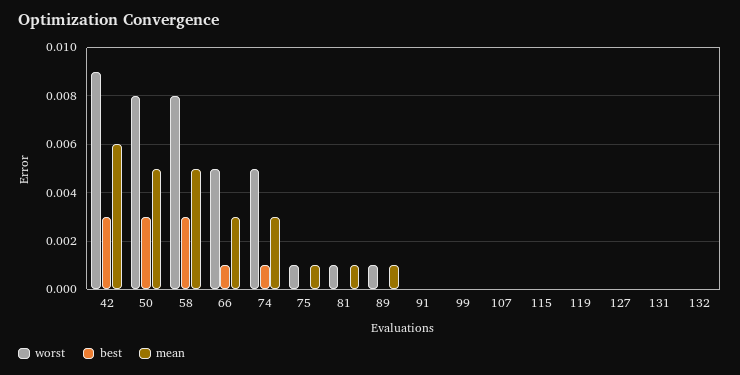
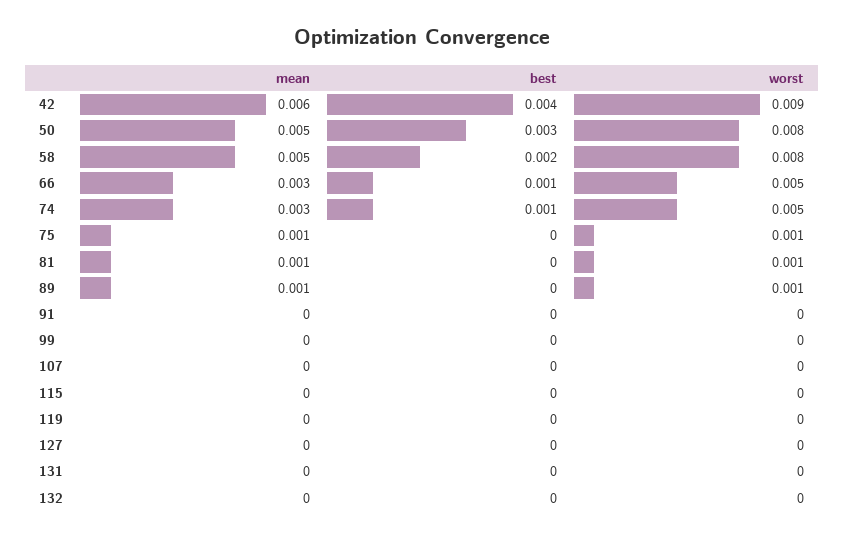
  {
    "worst": {
      "42": 0.009,
      "50": 0.008,
      "58": 0.008,
      "66": 0.005,
      "74": 0.005,
      "75": 0.001,
      "81": 0.001,
      "89": 0.001,
      "91": 0,
      "99": 0,
      "107": 0,
      "115": 0,
      "119": 0,
      "127": 0,
      "131": 0,
      "132": 0
    },
    "best": {
-     "42": 0.003,
+     "42": 0.004,
      "50": 0.003,
-     "58": 0.003,
+     "58": 0.002,
      "66": 0.001,
      "74": 0.001,
      "75": 0,
      "81": 0,
      "89": 0,
      "91": 0,
      "99": 0,
      "107": 0,
      "115": 0,
      "119": 0,
      "127": 0,
      "131": 0,
      "132": 0
    },
    "mean": {
      "42": 0.006,
      "50": 0.005,
      "58": 0.005,
      "66": 0.003,
      "74": 0.003,
      "75": 0.001,
      "81": 0.001,
      "89": 0.001,
      "91": 0,
      "99": 0,
      "107": 0,
      "115": 0,
      "119": 0,
      "127": 0,
      "131": 0,
      "132": 0
    }
  }

